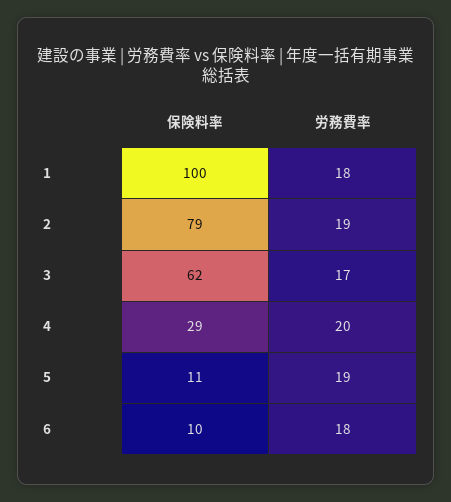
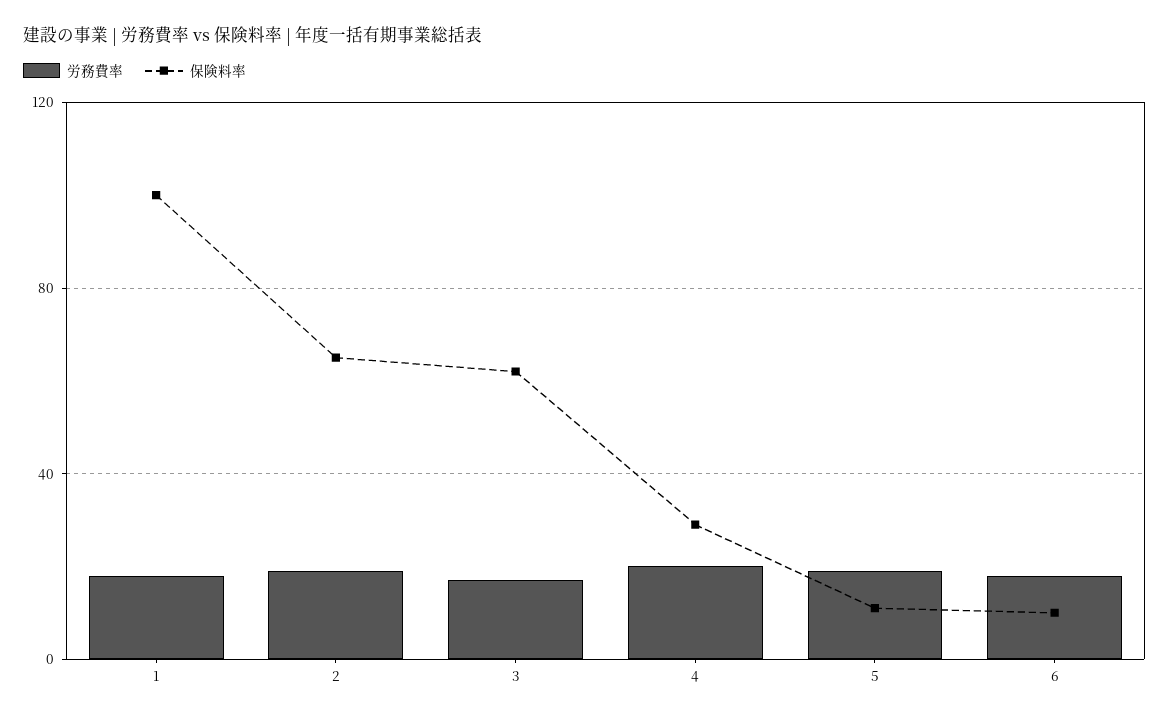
  {
    "保険料率": {
      "1": 100,
-     "2": 79,
+     "2": 65,
      "3": 62,
      "4": 29,
      "5": 11,
      "6": 10
    },
    "労務費率": {
      "1": 18,
      "2": 19,
      "3": 17,
      "4": 20,
      "5": 19,
      "6": 18
    }
  }

